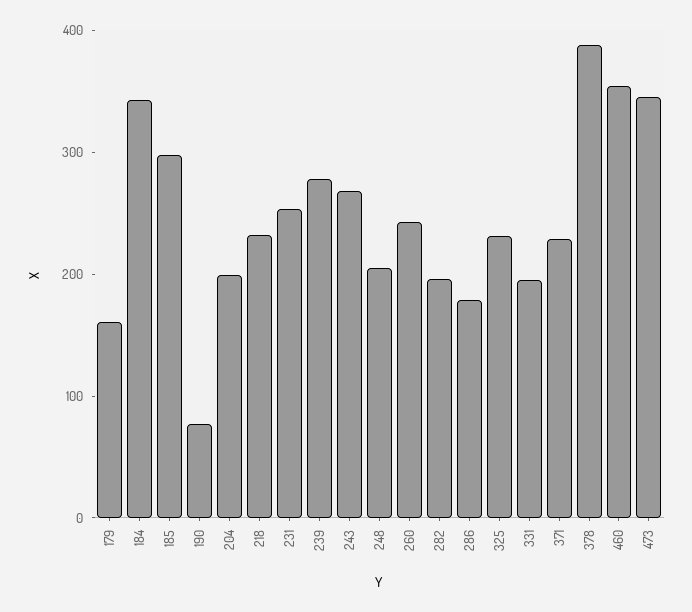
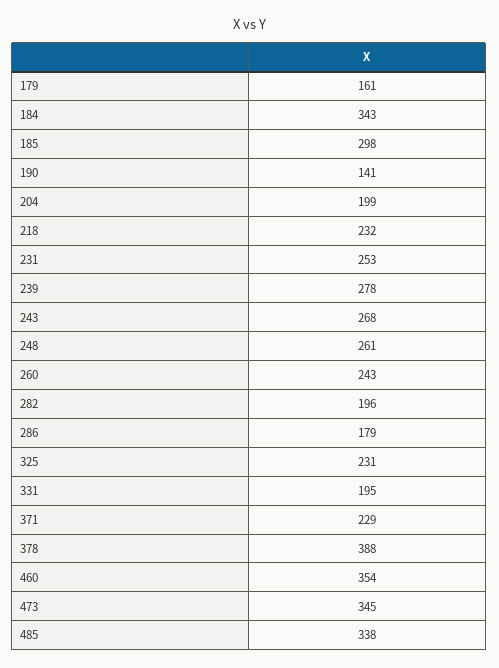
  {
    "179": 161,
    "184": 343,
    "185": 298,
-   "190": 80,
+   "190": 141,
    "204": 199,
    "218": 232,
    "231": 253,
    "239": 278,
    "243": 268,
-   "248": 200,
+   "248": 261,
    "260": 243,
    "282": 196,
    "286": 179,
    "325": 231,
    "331": 195,
    "371": 229,
    "378": 388,
    "460": 354,
-   "473": 345
+   "473": 345,
+   "485": 338
  }

